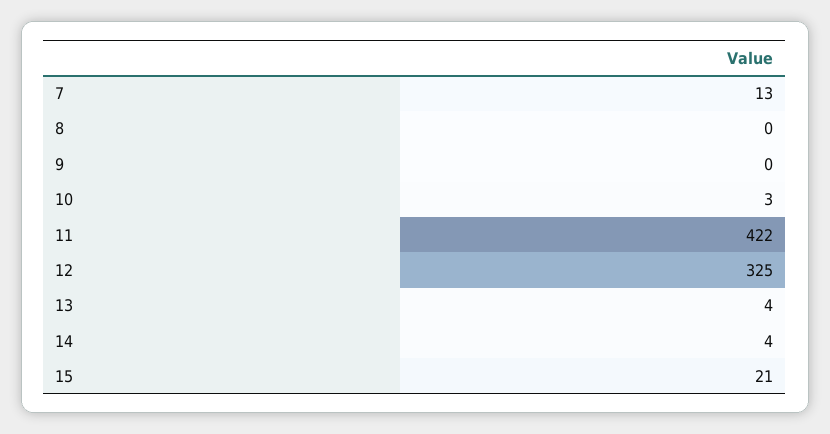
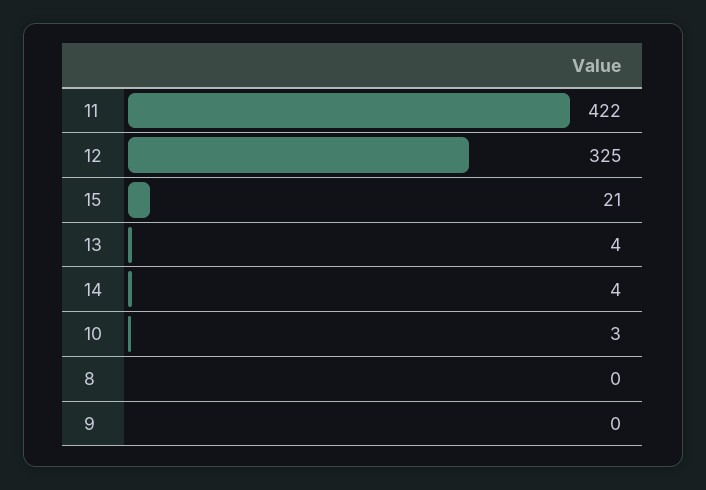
  {
-   "7": 13,
    "8": 0,
    "9": 0,
    "10": 3,
    "11": 422,
    "12": 325,
    "13": 4,
    "14": 4,
    "15": 21
  }

